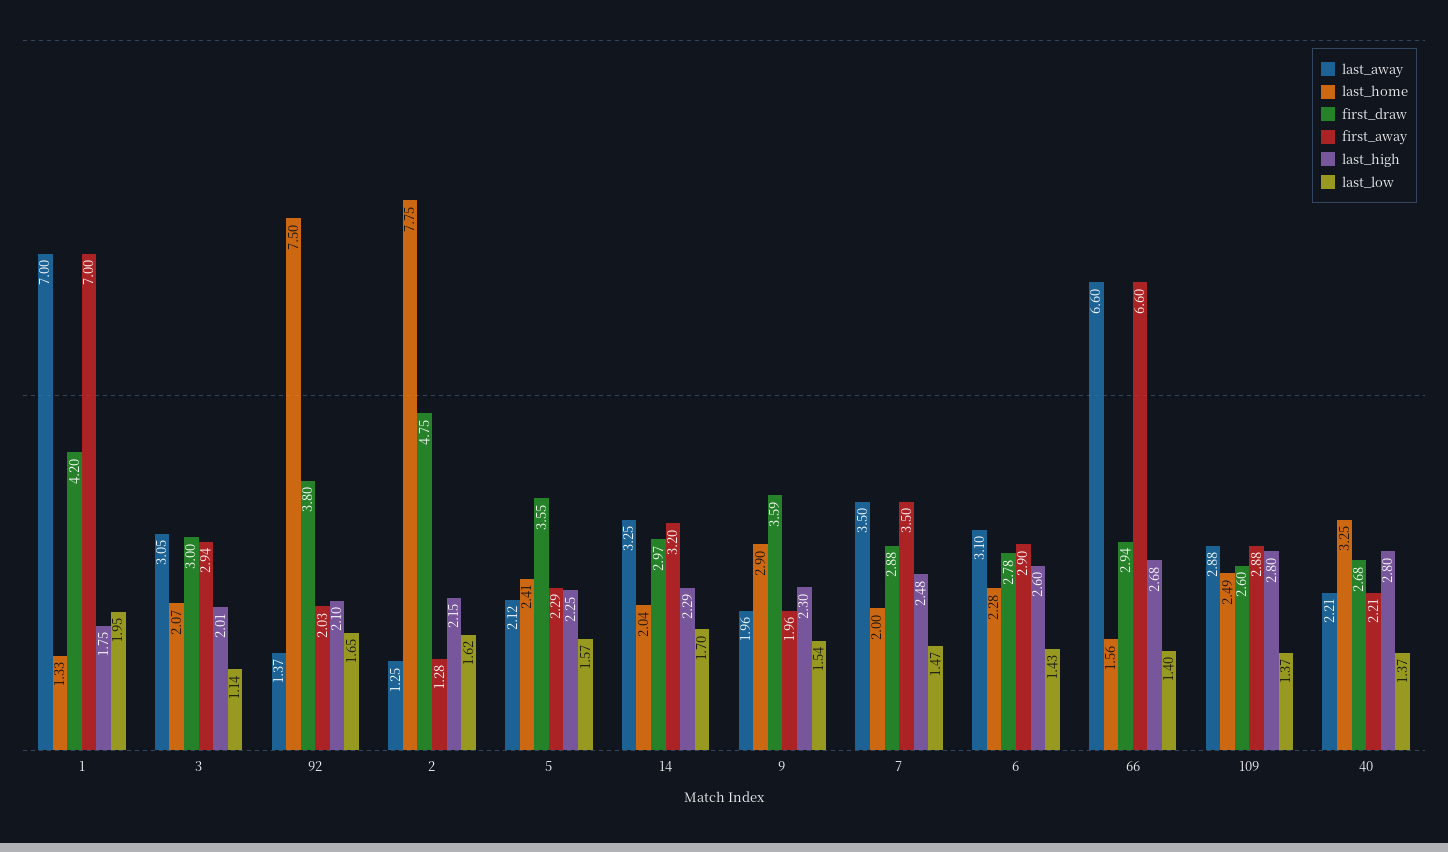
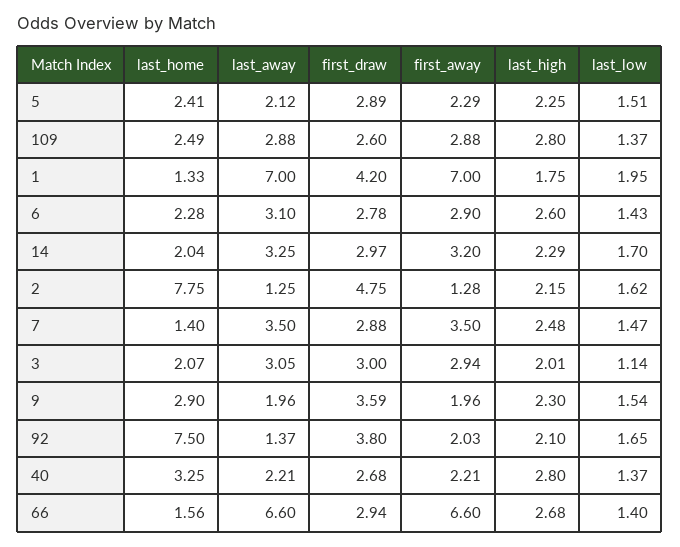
  {
    "last_away": {
      "1": 7,
      "3": 3.05,
      "92": 1.37,
      "2": 1.25,
      "5": 2.12,
      "14": 3.25,
      "9": 1.96,
      "7": 3.5,
      "6": 3.1,
      "66": 6.6,
      "109": 2.88,
      "40": 2.21
    },
    "last_home": {
      "1": 1.33,
      "3": 2.07,
      "92": 7.5,
      "2": 7.75,
      "5": 2.41,
      "14": 2.04,
      "9": 2.9,
-     "7": 2,
+     "7": 1.4,
      "6": 2.28,
      "66": 1.56,
      "109": 2.49,
      "40": 3.25
    },
    "first_draw": {
      "1": 4.2,
      "3": 3,
      "92": 3.8,
      "2": 4.75,
-     "5": 3.55,
+     "5": 2.89,
      "14": 2.97,
      "9": 3.59,
      "7": 2.88,
      "6": 2.78,
      "66": 2.94,
      "109": 2.6,
      "40": 2.68
    },
    "first_away": {
      "1": 7,
      "3": 2.94,
      "92": 2.03,
      "2": 1.28,
      "5": 2.29,
      "14": 3.2,
      "9": 1.96,
      "7": 3.5,
      "6": 2.9,
      "66": 6.6,
      "109": 2.88,
      "40": 2.21
    },
    "last_high": {
      "1": 1.75,
      "3": 2.01,
      "92": 2.1,
      "2": 2.15,
      "5": 2.25,
      "14": 2.29,
      "9": 2.3,
      "7": 2.48,
      "6": 2.6,
      "66": 2.68,
      "109": 2.8,
      "40": 2.8
    },
    "last_low": {
      "1": 1.95,
      "3": 1.14,
      "92": 1.65,
      "2": 1.62,
-     "5": 1.57,
+     "5": 1.51,
      "14": 1.7,
      "9": 1.54,
      "7": 1.47,
      "6": 1.43,
      "66": 1.4,
      "109": 1.37,
      "40": 1.37
    }
  }

